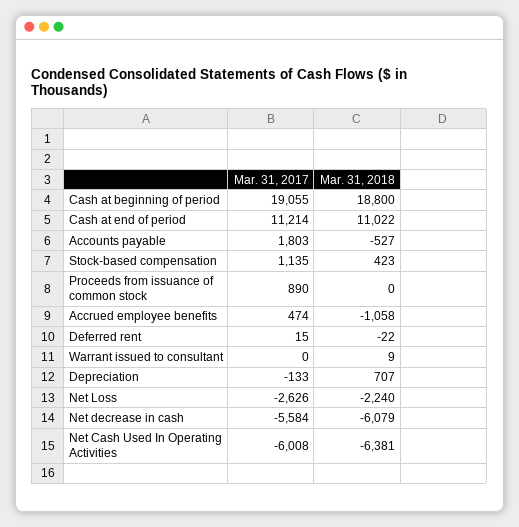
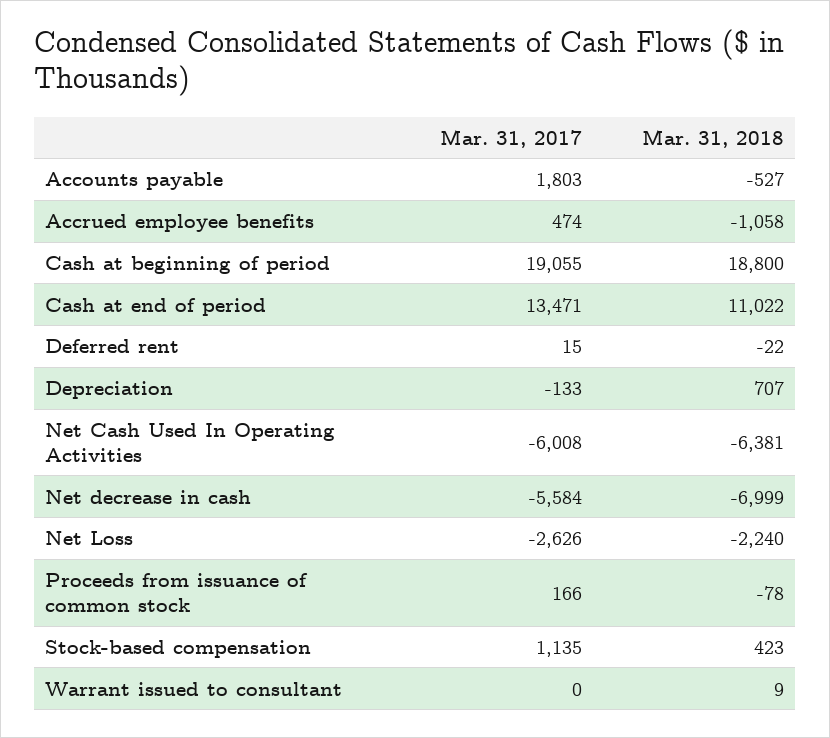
  {
    "Mar. 31, 2017": {
      "Cash at beginning of period": 19055,
-     "Cash at end of period": 11214,
+     "Cash at end of period": 13471,
      "Accounts payable": 1803,
      "Stock-based compensation": 1135,
-     "Proceeds from issuance of common stock": 890,
+     "Proceeds from issuance of common stock": 166,
      "Accrued employee benefits": 474,
      "Deferred rent": 15,
      "Warrant issued to consultant": 0,
      "Depreciation": -133,
      "Net Loss": -2626,
      "Net decrease in cash": -5584,
      "Net Cash Used In Operating Activities": -6008
    },
    "Mar. 31, 2018": {
      "Cash at beginning of period": 18800,
      "Cash at end of period": 11022,
      "Accounts payable": -527,
      "Stock-based compensation": 423,
-     "Proceeds from issuance of common stock": 0,
+     "Proceeds from issuance of common stock": -78,
      "Accrued employee benefits": -1058,
      "Deferred rent": -22,
      "Warrant issued to consultant": 9,
      "Depreciation": 707,
      "Net Loss": -2240,
-     "Net decrease in cash": -6079,
+     "Net decrease in cash": -6999,
      "Net Cash Used In Operating Activities": -6381
    }
  }

